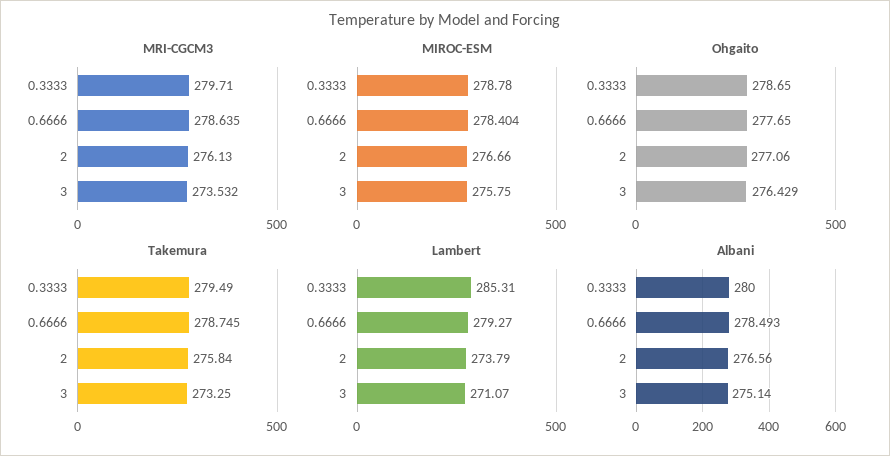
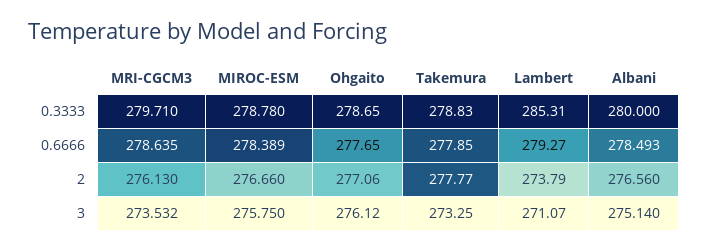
  {
    "MRI-CGCM3": {
      "0.3333": 279.71,
      "0.6666": 278.635,
      "2": 276.13,
      "3": 273.532
    },
    "MIROC-ESM": {
      "0.3333": 278.78,
-     "0.6666": 278.404,
+     "0.6666": 278.389,
      "2": 276.66,
      "3": 275.75
    },
    "Ohgaito": {
      "0.3333": 278.65,
      "0.6666": 277.65,
      "2": 277.06,
-     "3": 276.429
+     "3": 276.12
    },
    "Takemura": {
-     "0.3333": 279.49,
+     "0.3333": 278.83,
-     "0.6666": 278.745,
+     "0.6666": 277.85,
-     "2": 275.84,
+     "2": 277.77,
      "3": 273.25
    },
    "Lambert": {
      "0.3333": 285.31,
      "0.6666": 279.27,
      "2": 273.79,
      "3": 271.07
    },
    "Albani": {
      "0.3333": 280,
      "0.6666": 278.493,
      "2": 276.56,
      "3": 275.14
    }
  }

